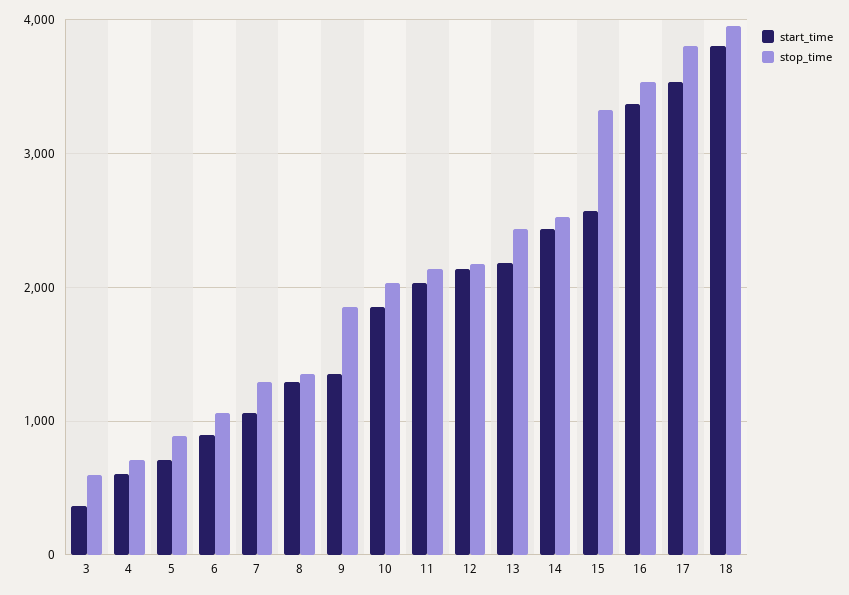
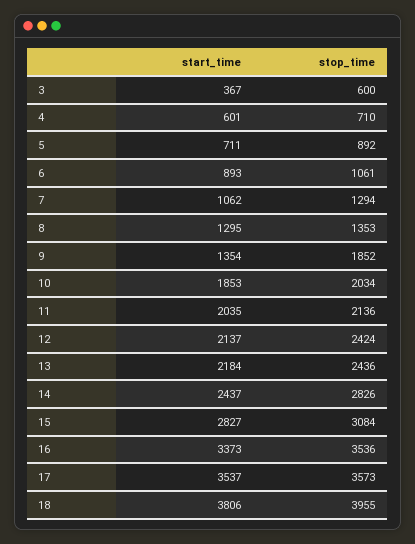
  {
    "start_time": {
      "3": 367,
      "4": 601,
      "5": 711,
      "6": 893,
      "7": 1062,
      "8": 1295,
      "9": 1354,
      "10": 1853,
      "11": 2035,
      "12": 2137,
      "13": 2184,
      "14": 2437,
-     "15": 2600,
+     "15": 2827,
      "16": 3373,
      "17": 3537,
      "18": 3806
    },
    "stop_time": {
      "3": 600,
      "4": 710,
      "5": 892,
      "6": 1061,
      "7": 1294,
      "8": 1353,
      "9": 1852,
      "10": 2034,
      "11": 2136,
-     "12": 2200,
+     "12": 2424,
      "13": 2436,
-     "14": 2500,
+     "14": 2826,
-     "15": 3300,
+     "15": 3084,
      "16": 3536,
-     "17": 3800,
+     "17": 3573,
      "18": 3955
    }
  }

